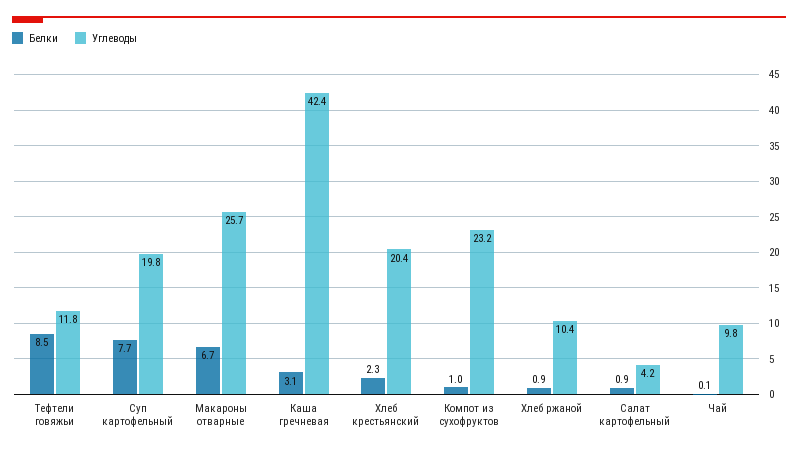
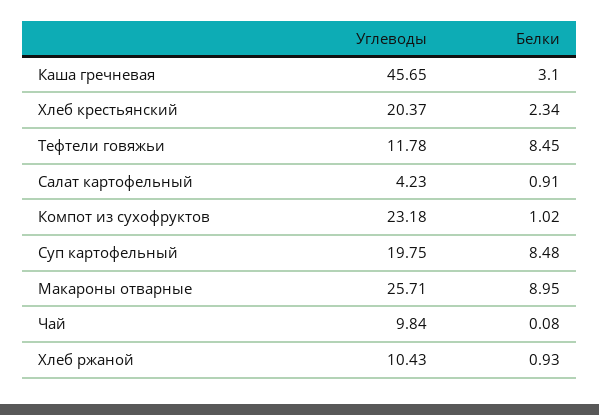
  {
    "Белки": {
      "Тефтели говяжьи": 8.45,
-     "Суп картофельный": 7.7,
+     "Суп картофельный": 8.48,
-     "Макароны отварные": 6.7,
+     "Макароны отварные": 8.95,
      "Каша гречневая": 3.1,
      "Хлеб крестьянский": 2.34,
      "Компот из сухофруктов": 1.02,
      "Хлеб ржаной": 0.93,
      "Салат картофельный": 0.91,
      "Чай": 0.08
    },
    "Углеводы": {
      "Тефтели говяжьи": 11.78,
      "Суп картофельный": 19.75,
      "Макароны отварные": 25.71,
-     "Каша гречневая": 42.4,
+     "Каша гречневая": 45.65,
      "Хлеб крестьянский": 20.37,
      "Компот из сухофруктов": 23.18,
      "Хлеб ржаной": 10.43,
      "Салат картофельный": 4.23,
      "Чай": 9.84
    }
  }

